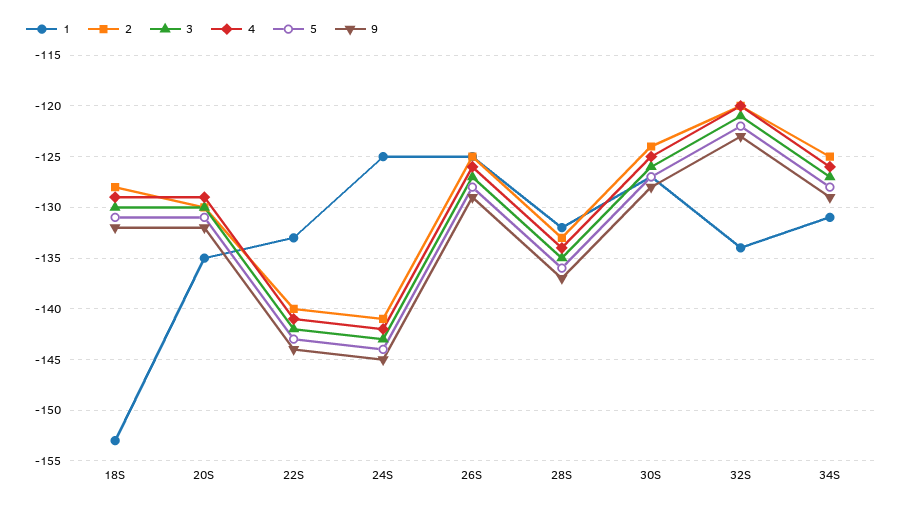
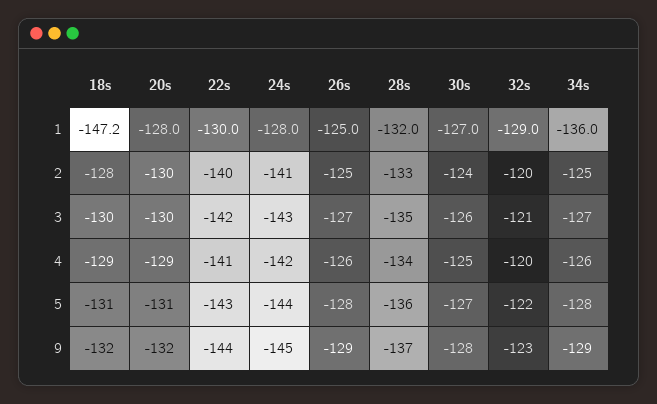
  {
    "1": {
-     "18S": -153,
+     "18S": -147.2,
-     "20S": -135,
+     "20S": -128,
-     "22S": -133,
+     "22S": -130,
-     "24S": -125,
+     "24S": -128,
      "26S": -125,
      "28S": -132,
      "30S": -127,
-     "32S": -134,
+     "32S": -129,
-     "34S": -131
+     "34S": -136
    },
    "2": {
      "18S": -128,
      "20S": -130,
      "22S": -140,
      "24S": -141,
      "26S": -125,
      "28S": -133,
      "30S": -124,
      "32S": -120,
      "34S": -125
    },
    "3": {
      "18S": -130,
      "20S": -130,
      "22S": -142,
      "24S": -143,
      "26S": -127,
      "28S": -135,
      "30S": -126,
      "32S": -121,
      "34S": -127
    },
    "4": {
      "18S": -129,
      "20S": -129,
      "22S": -141,
      "24S": -142,
      "26S": -126,
      "28S": -134,
      "30S": -125,
      "32S": -120,
      "34S": -126
    },
    "5": {
      "18S": -131,
      "20S": -131,
      "22S": -143,
      "24S": -144,
      "26S": -128,
      "28S": -136,
      "30S": -127,
      "32S": -122,
      "34S": -128
    },
    "9": {
      "18S": -132,
      "20S": -132,
      "22S": -144,
      "24S": -145,
      "26S": -129,
      "28S": -137,
      "30S": -128,
      "32S": -123,
      "34S": -129
    }
  }

